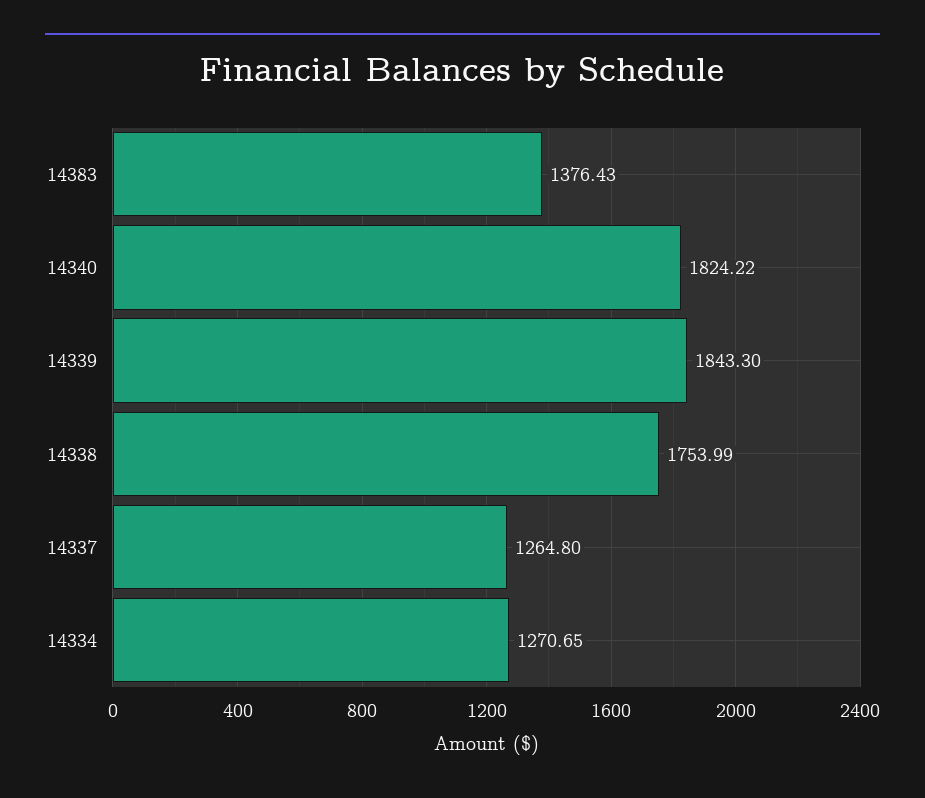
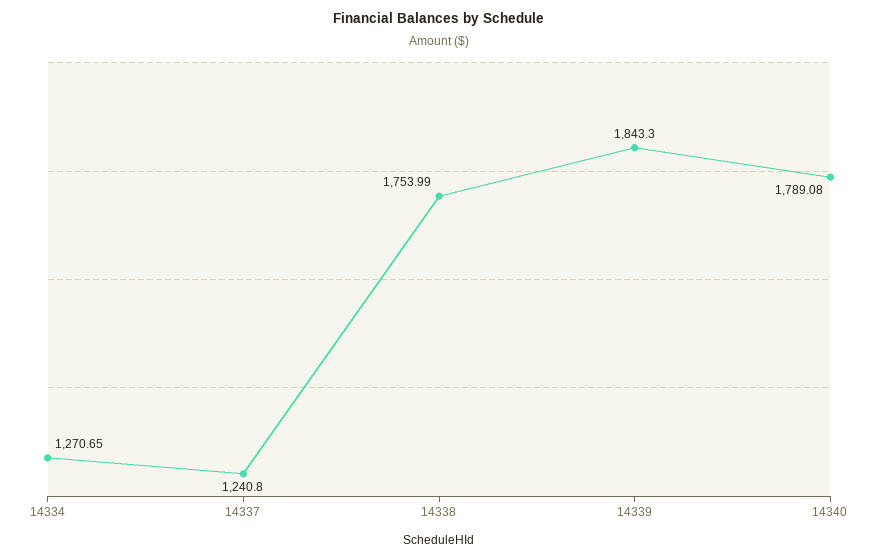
  {
-   "14383": 1376.43,
-   "14340": 1824.22,
+   "14340": 1789.08,
    "14339": 1843.3,
    "14338": 1753.99,
-   "14337": 1264.8,
+   "14337": 1240.8,
    "14334": 1270.65
  }

